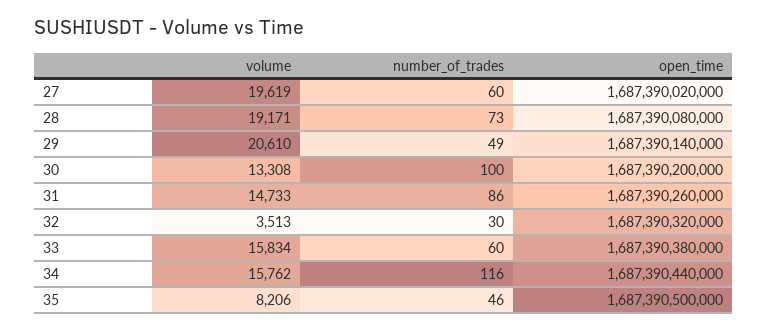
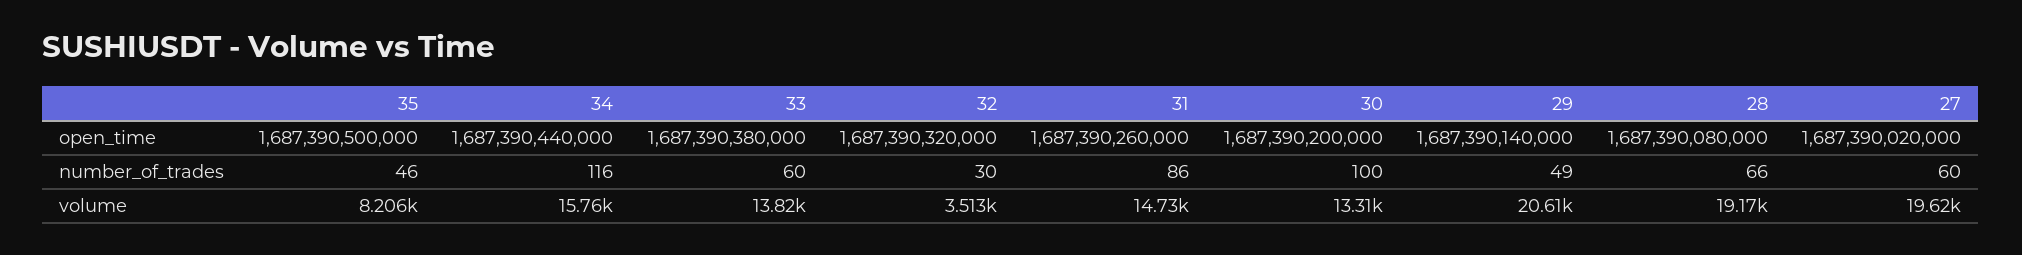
  {
    "volume": {
      "27": 19619,
      "28": 19171,
      "29": 20610,
      "30": 13308,
      "31": 14733,
      "32": 3513,
-     "33": 15834,
+     "33": 13820,
      "34": 15762,
      "35": 8206
    },
    "number_of_trades": {
      "27": 60,
-     "28": 73,
+     "28": 66,
      "29": 49,
      "30": 100,
      "31": 86,
      "32": 30,
      "33": 60,
      "34": 116,
      "35": 46
    },
    "open_time": {
      "27": 1687390020000,
      "28": 1687390080000,
      "29": 1687390140000,
      "30": 1687390200000,
      "31": 1687390260000,
      "32": 1687390320000,
      "33": 1687390380000,
      "34": 1687390440000,
      "35": 1687390500000
    }
  }

